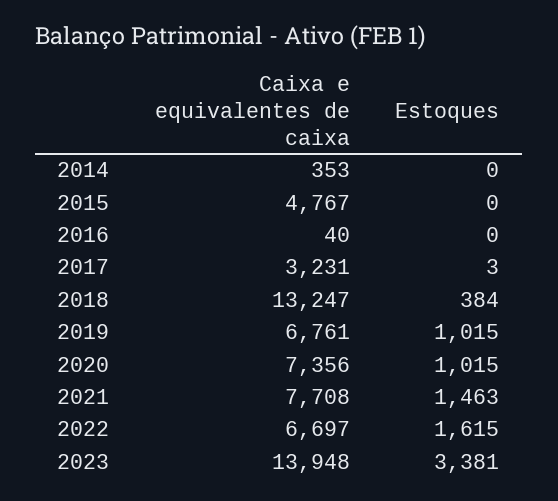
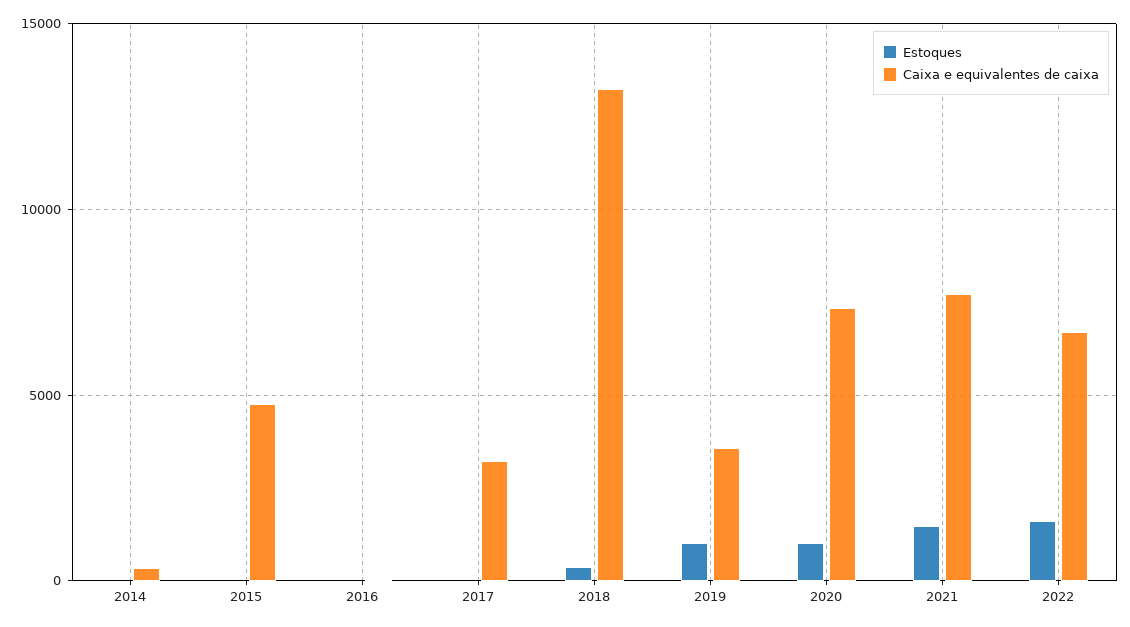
  {
    "Caixa e equivalentes de caixa": {
      "2014": 353,
      "2015": 4767,
      "2016": 40,
      "2017": 3231,
      "2018": 13247,
-     "2019": 6761,
+     "2019": 3500,
      "2020": 7356,
      "2021": 7708,
-     "2022": 6697,
+     "2022": 6697
-     "2023": 13948
    },
    "Estoques": {
      "2014": 0,
      "2015": 0,
      "2016": 0,
      "2017": 3,
      "2018": 384,
      "2019": 1015,
      "2020": 1015,
      "2021": 1463,
-     "2022": 1615,
+     "2022": 1615
-     "2023": 3381
    }
  }

